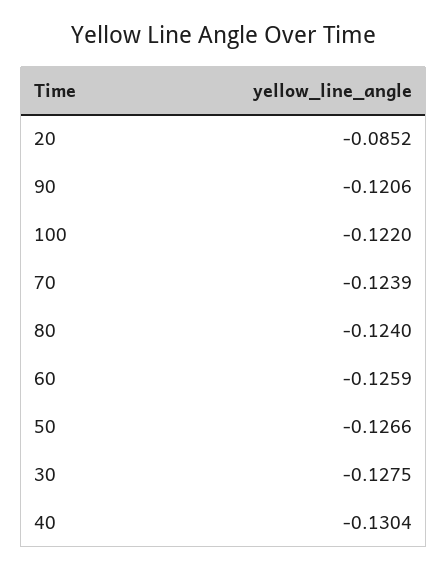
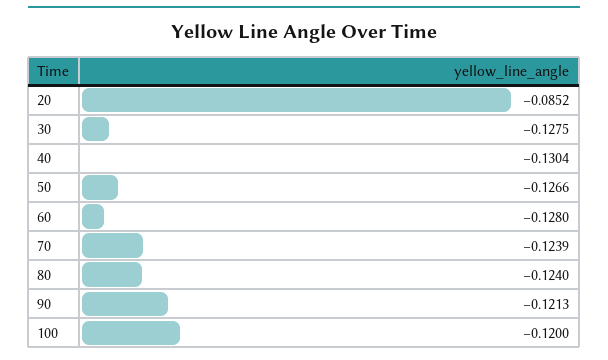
  {
    "20": -0.0852,
-   "90": -0.1206,
+   "90": -0.1213,
-   "100": -0.122,
+   "100": -0.12,
    "70": -0.1239,
    "80": -0.124,
-   "60": -0.1259,
+   "60": -0.128,
    "50": -0.1266,
    "30": -0.1275,
    "40": -0.1304
  }

